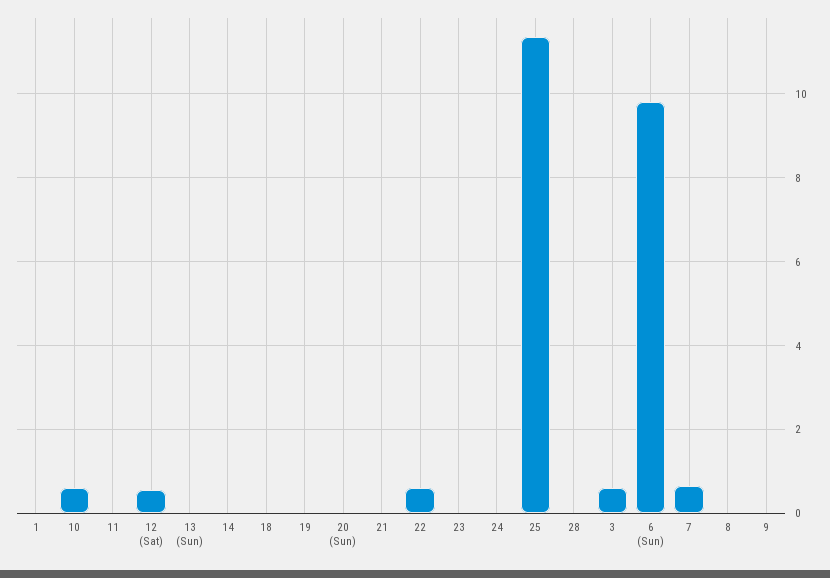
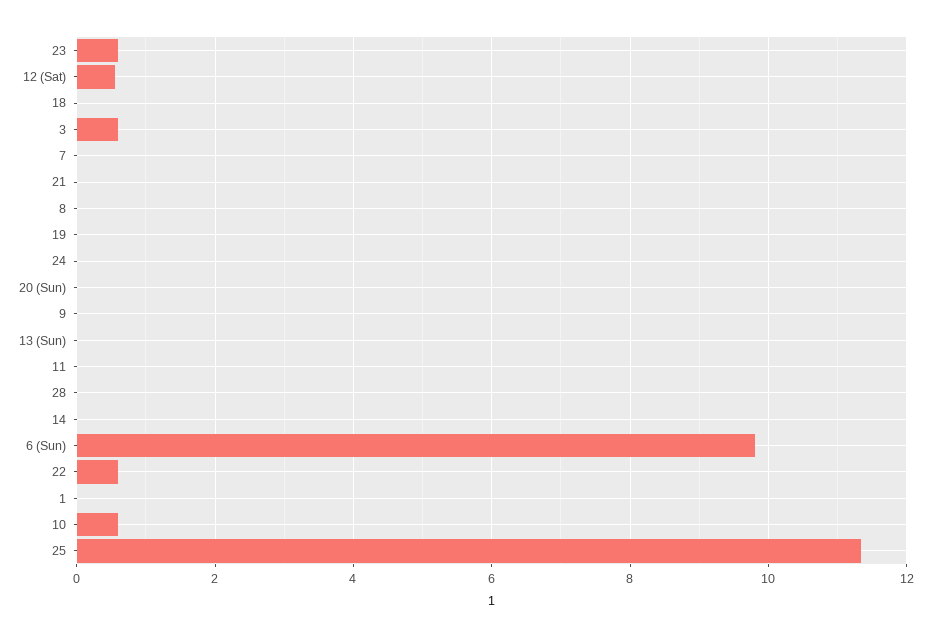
  {
    "1": 0,
    "10": 0.6,
    "11": 0,
    "12 (Sat)": 0.6,
    "13 (Sun)": 0,
    "14": 0,
    "18": 0,
    "19": 0,
    "20 (Sun)": 0,
    "21": 0,
    "22": 0.6,
-   "23": 0,
+   "23": 0.6,
    "24": 0,
    "25": 11.4,
    "28": 0,
    "3": 0.6,
    "6 (Sun)": 9.8,
-   "7": 0.6,
+   "7": 0,
    "8": 0,
    "9": 0
  }

